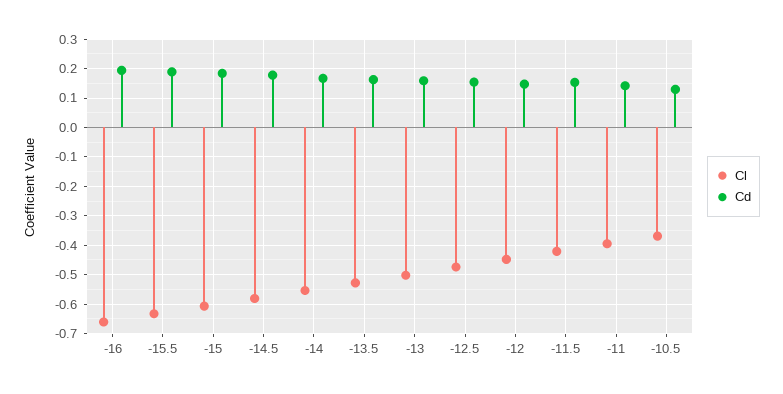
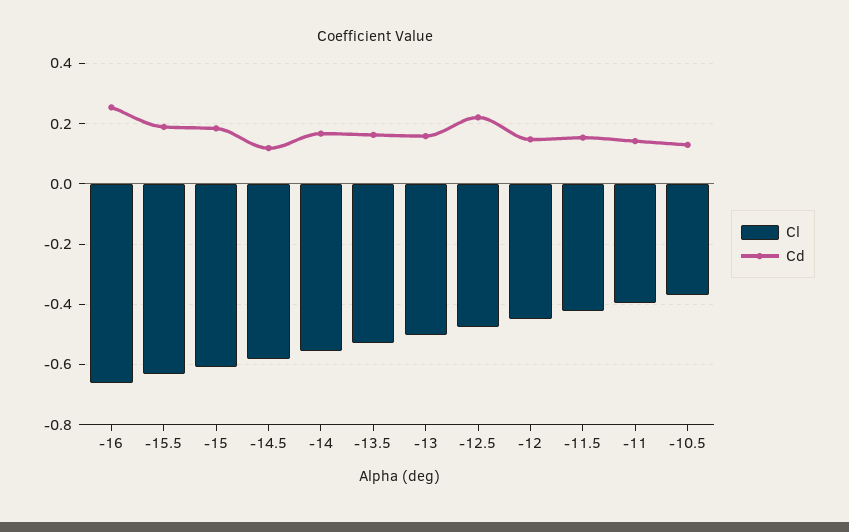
  {
    "Cl": {
      "-16": -0.66,
      "-15.5": -0.64,
      "-15": -0.6,
      "-14.5": -0.58,
      "-14": -0.56,
      "-13.5": -0.52,
      "-13": -0.5,
      "-12.5": -0.48,
      "-12": -0.44,
      "-11.5": -0.42,
      "-11": -0.4,
      "-10.5": -0.36
    },
    "Cd": {
-     "-16": 0.2,
+     "-16": 0.26,
      "-15.5": 0.18,
      "-15": 0.18,
-     "-14.5": 0.175,
+     "-14.5": 0.12,
      "-14": 0.16,
      "-13.5": 0.16,
      "-13": 0.16,
-     "-12.5": 0.15,
+     "-12.5": 0.22,
      "-12": 0.14,
      "-11.5": 0.16,
      "-11": 0.14,
      "-10.5": 0.12
    }
  }

